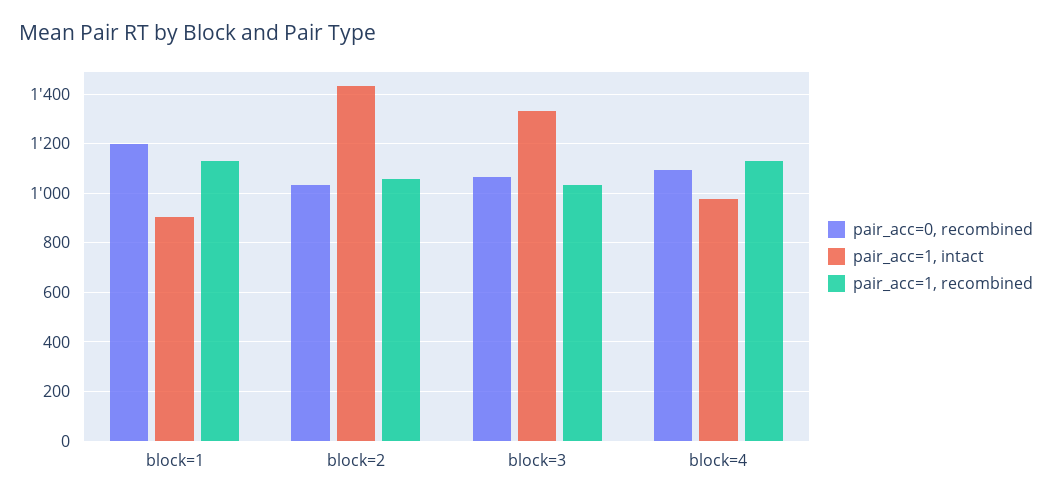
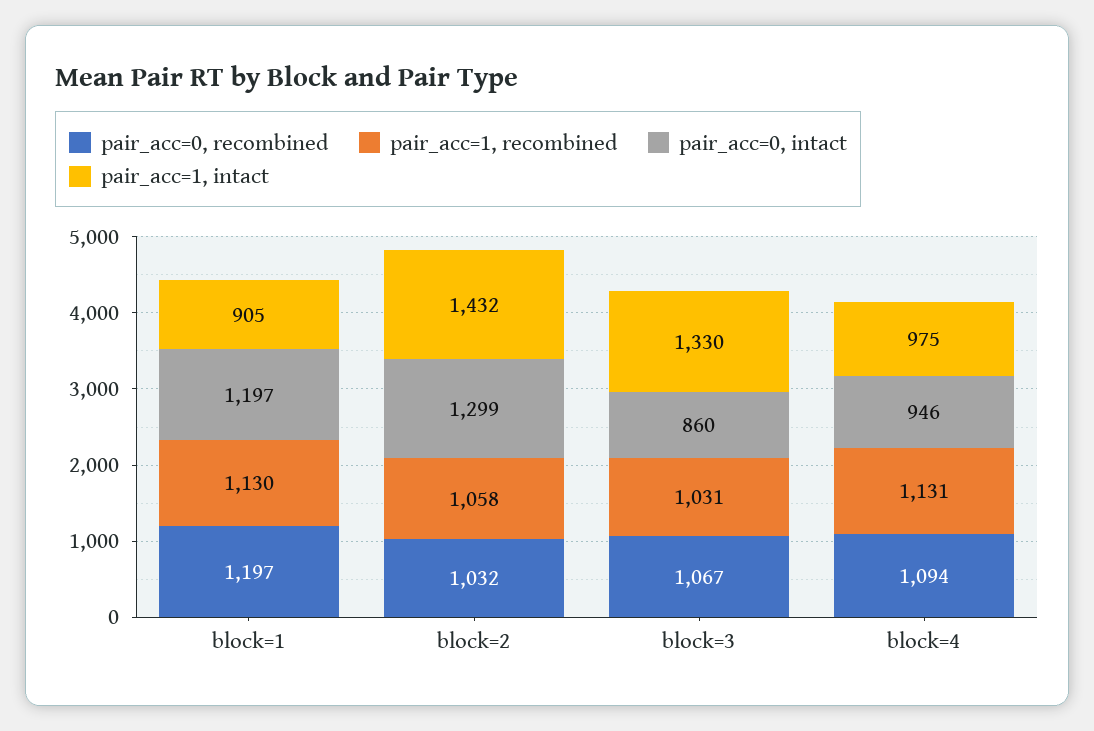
  {
    "pair_acc=0, recombined": {
      "block=1": 1197,
      "block=2": 1032,
      "block=3": 1067,
      "block=4": 1094
    },
    "pair_acc=1, intact": {
      "block=1": 905,
      "block=2": 1432,
      "block=3": 1330,
      "block=4": 975
    },
    "pair_acc=1, recombined": {
      "block=1": 1130,
      "block=2": 1058,
      "block=3": 1031,
      "block=4": 1131
-   }
+   },
+   "pair_acc=0, intact": {
+     "block=1": 1197,
+     "block=2": 1299,
+     "block=3": 860,
+     "block=4": 946
+   }
  }

